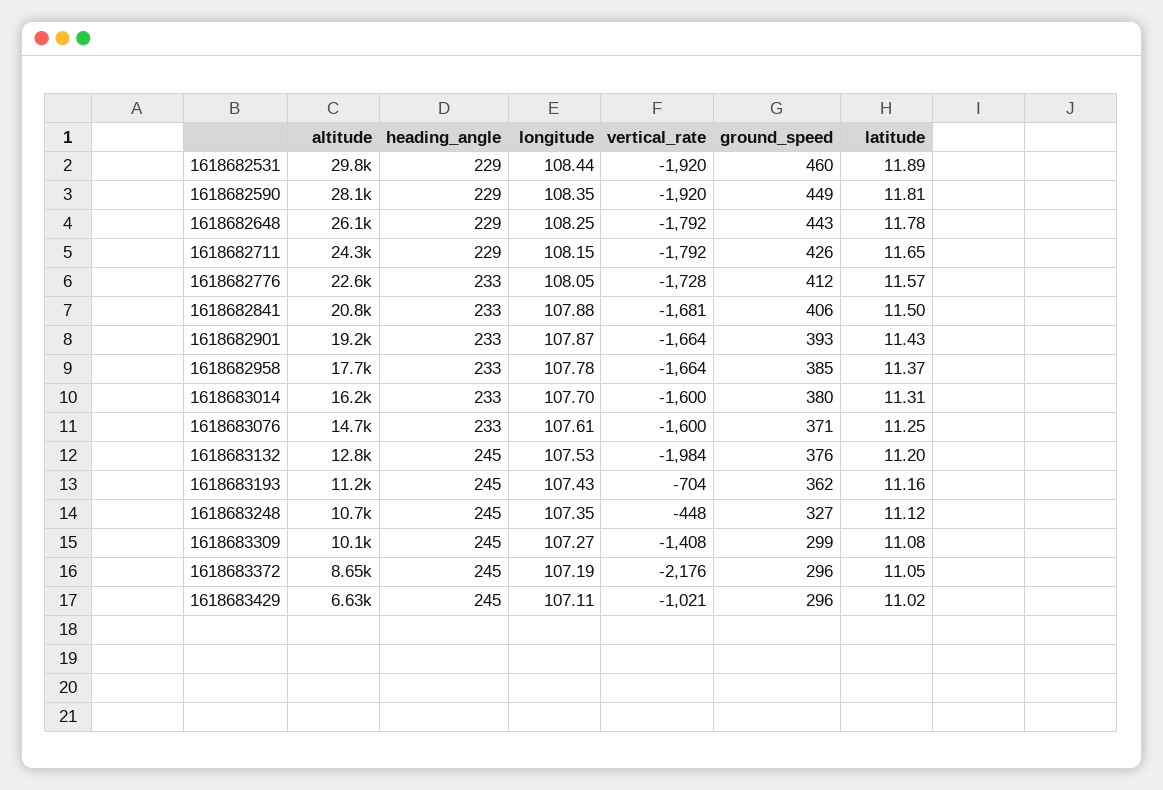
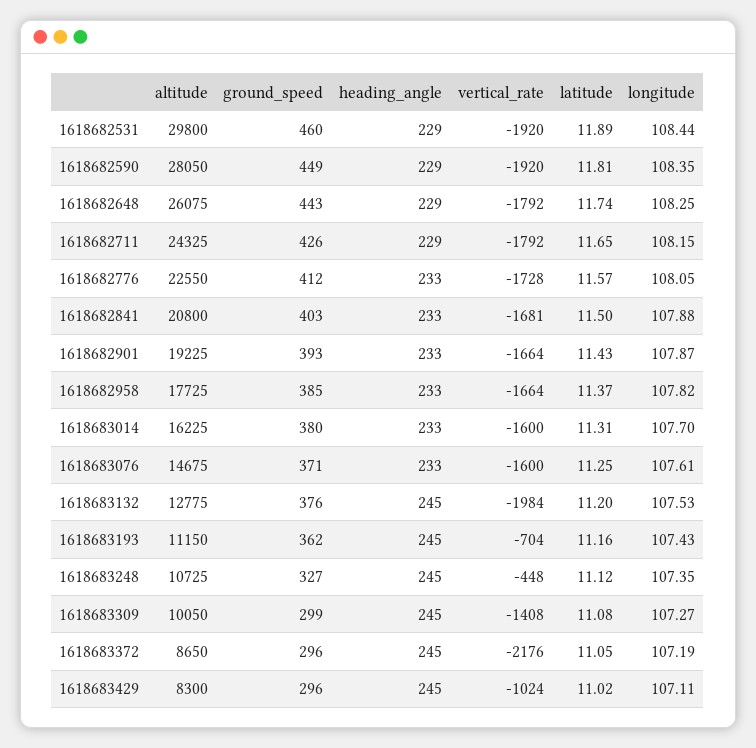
  {
    "altitude": {
      "1618682531": 29800,
      "1618682590": 28050,
      "1618682648": 26075,
      "1618682711": 24325,
      "1618682776": 22550,
      "1618682841": 20800,
      "1618682901": 19225,
      "1618682958": 17725,
      "1618683014": 16225,
      "1618683076": 14675,
      "1618683132": 12775,
      "1618683193": 11150,
      "1618683248": 10725,
      "1618683309": 10050,
      "1618683372": 8650,
-     "1618683429": 6630
+     "1618683429": 8300
    },
    "heading_angle": {
      "1618682531": 229,
      "1618682590": 229,
      "1618682648": 229,
      "1618682711": 229,
      "1618682776": 233,
      "1618682841": 233,
      "1618682901": 233,
      "1618682958": 233,
      "1618683014": 233,
      "1618683076": 233,
      "1618683132": 245,
      "1618683193": 245,
      "1618683248": 245,
      "1618683309": 245,
      "1618683372": 245,
      "1618683429": 245
    },
    "longitude": {
      "1618682531": 108.44,
      "1618682590": 108.35,
      "1618682648": 108.25,
      "1618682711": 108.15,
      "1618682776": 108.05,
      "1618682841": 107.88,
      "1618682901": 107.87,
-     "1618682958": 107.78,
+     "1618682958": 107.82,
      "1618683014": 107.7,
      "1618683076": 107.61,
      "1618683132": 107.53,
      "1618683193": 107.43,
      "1618683248": 107.35,
      "1618683309": 107.27,
      "1618683372": 107.19,
      "1618683429": 107.11
    },
    "vertical_rate": {
      "1618682531": -1920,
      "1618682590": -1920,
      "1618682648": -1792,
      "1618682711": -1792,
      "1618682776": -1728,
      "1618682841": -1681,
      "1618682901": -1664,
      "1618682958": -1664,
      "1618683014": -1600,
      "1618683076": -1600,
      "1618683132": -1984,
      "1618683193": -704,
      "1618683248": -448,
      "1618683309": -1408,
      "1618683372": -2176,
-     "1618683429": -1021
+     "1618683429": -1024
    },
    "ground_speed": {
      "1618682531": 460,
      "1618682590": 449,
      "1618682648": 443,
      "1618682711": 426,
      "1618682776": 412,
-     "1618682841": 406,
+     "1618682841": 403,
      "1618682901": 393,
      "1618682958": 385,
      "1618683014": 380,
      "1618683076": 371,
      "1618683132": 376,
      "1618683193": 362,
      "1618683248": 327,
      "1618683309": 299,
      "1618683372": 296,
      "1618683429": 296
    },
    "latitude": {
      "1618682531": 11.89,
      "1618682590": 11.81,
-     "1618682648": 11.78,
+     "1618682648": 11.74,
      "1618682711": 11.65,
      "1618682776": 11.57,
      "1618682841": 11.5,
      "1618682901": 11.43,
      "1618682958": 11.37,
      "1618683014": 11.31,
      "1618683076": 11.25,
      "1618683132": 11.2,
      "1618683193": 11.16,
      "1618683248": 11.12,
      "1618683309": 11.08,
      "1618683372": 11.05,
      "1618683429": 11.02
    }
  }

